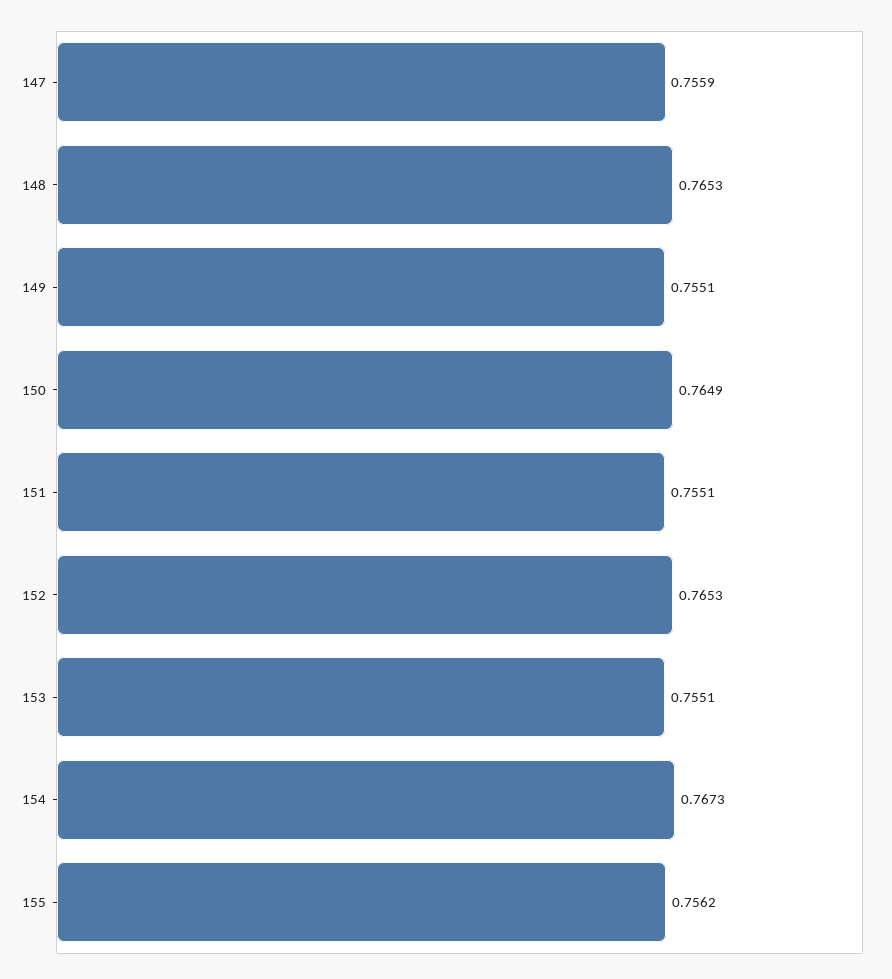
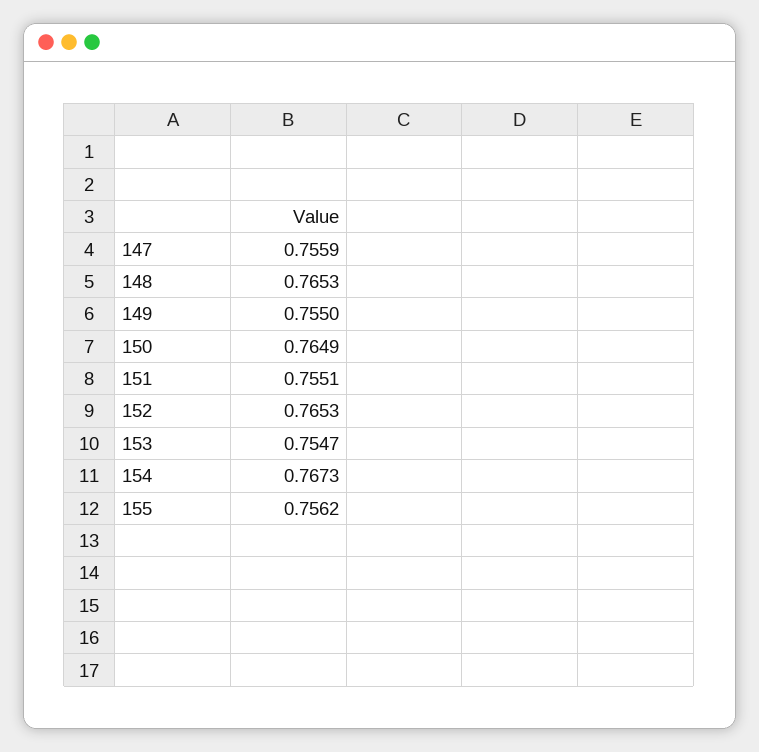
  {
    "147": 0.7559,
    "148": 0.7653,
-   "149": 0.7551,
+   "149": 0.755,
    "150": 0.7649,
    "151": 0.7551,
    "152": 0.7653,
-   "153": 0.7551,
+   "153": 0.7547,
    "154": 0.7673,
    "155": 0.7562
  }

